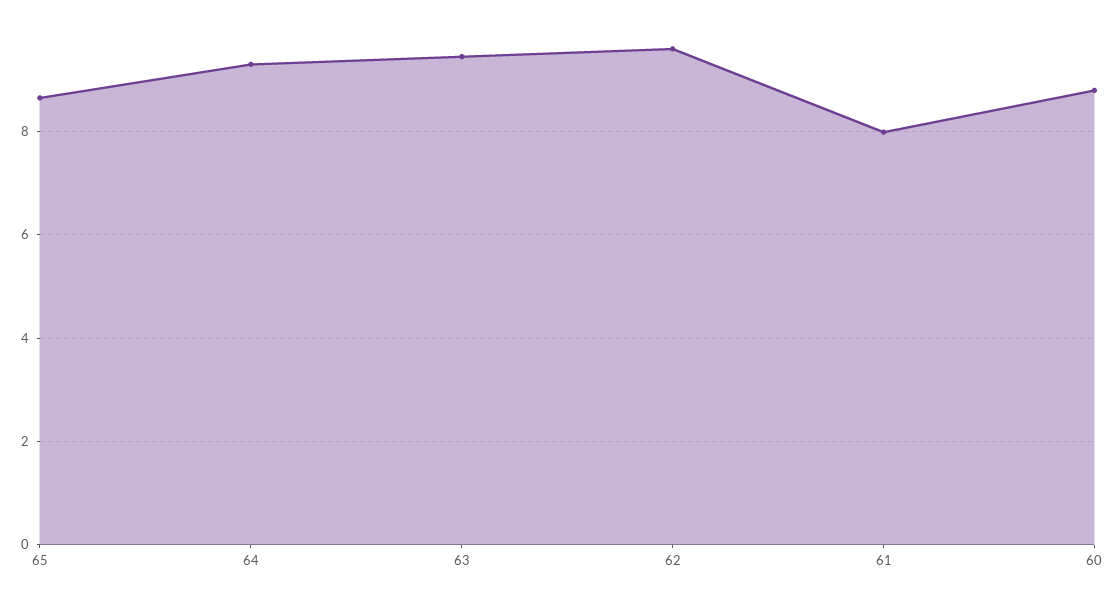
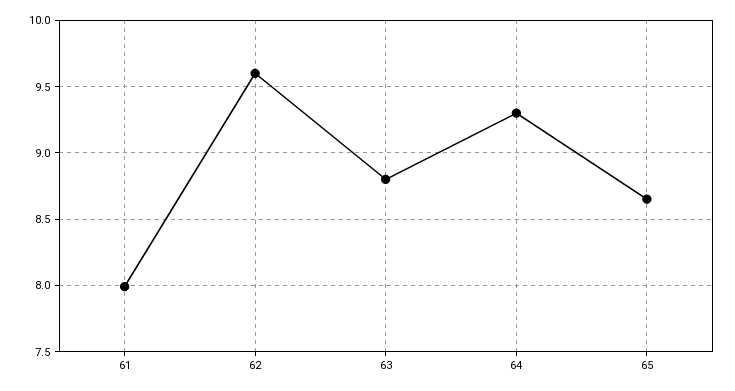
  {
    "65": 8.65,
    "64": 9.3,
-   "63": 9.4,
+   "63": 8.8,
    "62": 9.6,
-   "61": 8,
+   "61": 8
-   "60": 8.8
  }

